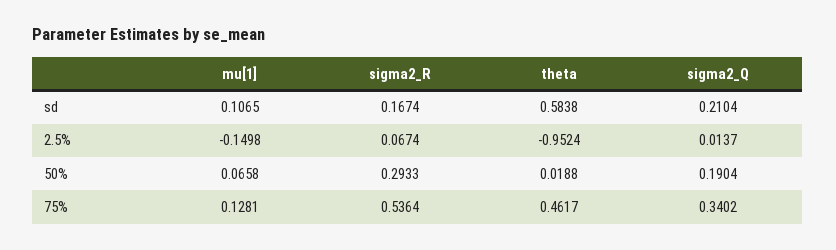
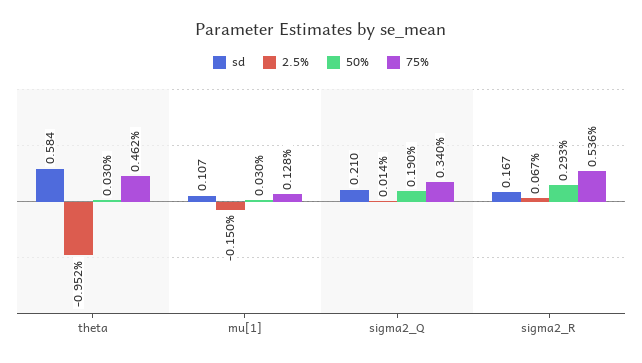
  {
    "sd": {
      "mu[1]": 0.1065,
      "sigma2_R": 0.1674,
      "theta": 0.5838,
      "sigma2_Q": 0.2104
    },
    "2.5%": {
      "mu[1]": -0.1498,
      "sigma2_R": 0.0674,
      "theta": -0.9524,
      "sigma2_Q": 0.0137
    },
    "50%": {
-     "mu[1]": 0.0658,
+     "mu[1]": 0.03,
      "sigma2_R": 0.2933,
-     "theta": 0.0188,
+     "theta": 0.03,
      "sigma2_Q": 0.1904
    },
    "75%": {
      "mu[1]": 0.1281,
      "sigma2_R": 0.5364,
      "theta": 0.4617,
      "sigma2_Q": 0.3402
    }
  }

